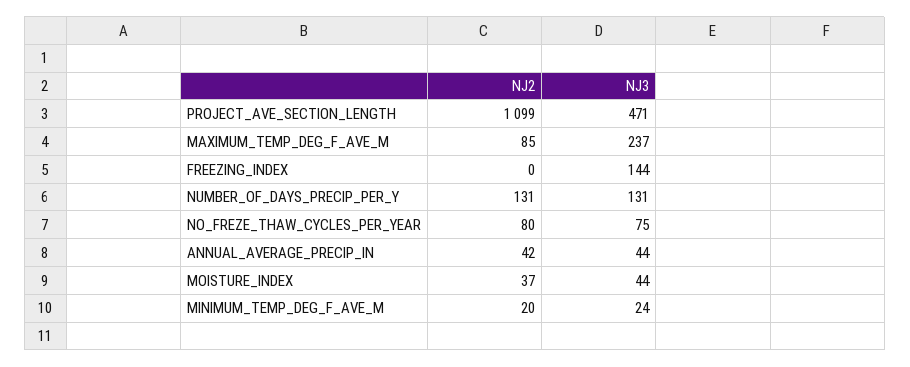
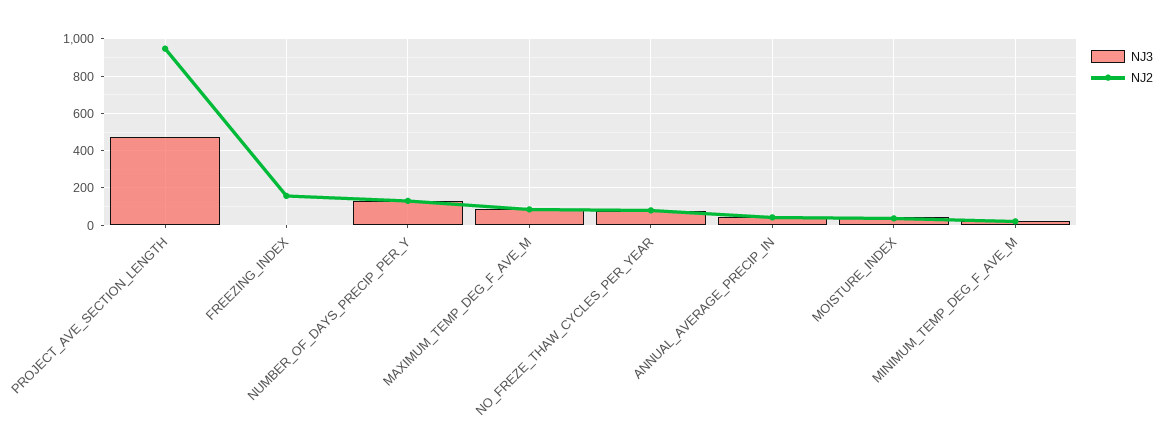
  {
    "NJ2": {
-     "PROJECT_AVE_SECTION_LENGTH": 1099,
+     "PROJECT_AVE_SECTION_LENGTH": 950,
      "MAXIMUM_TEMP_DEG_F_AVE_M": 85,
-     "FREEZING_INDEX": 0,
+     "FREEZING_INDEX": 150,
      "NUMBER_OF_DAYS_PRECIP_PER_Y": 131,
      "NO_FREZE_THAW_CYCLES_PER_YEAR": 80,
      "ANNUAL_AVERAGE_PRECIP_IN": 42,
      "MOISTURE_INDEX": 37,
      "MINIMUM_TEMP_DEG_F_AVE_M": 20
    },
    "NJ3": {
      "PROJECT_AVE_SECTION_LENGTH": 471,
-     "MAXIMUM_TEMP_DEG_F_AVE_M": 237,
+     "MAXIMUM_TEMP_DEG_F_AVE_M": 100,
-     "FREEZING_INDEX": 144,
+     "FREEZING_INDEX": 0,
      "NUMBER_OF_DAYS_PRECIP_PER_Y": 131,
      "NO_FREZE_THAW_CYCLES_PER_YEAR": 75,
      "ANNUAL_AVERAGE_PRECIP_IN": 44,
      "MOISTURE_INDEX": 44,
      "MINIMUM_TEMP_DEG_F_AVE_M": 24
    }
  }

